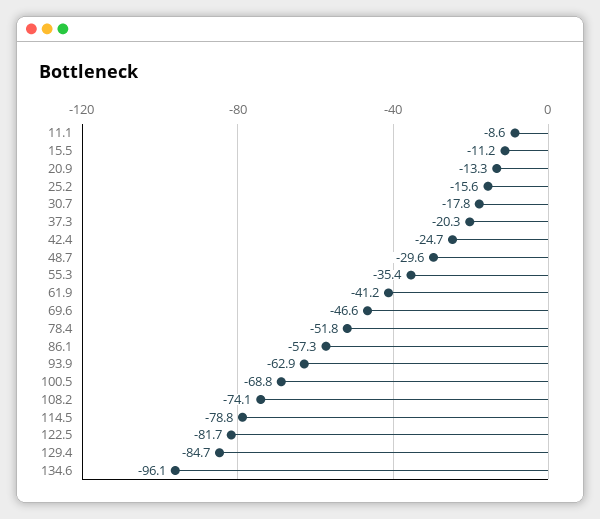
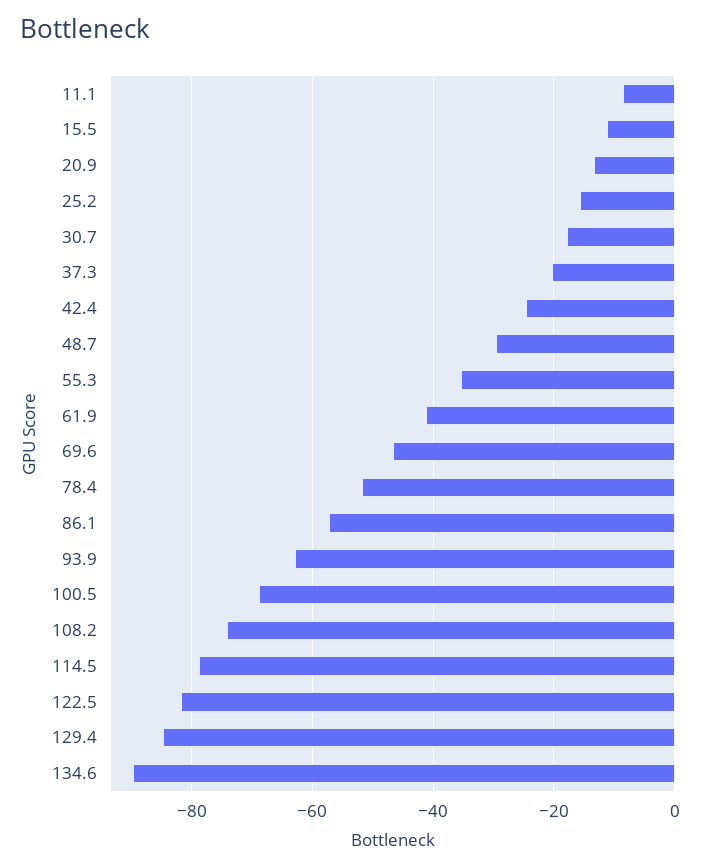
  {
    "11.1": -8.6,
    "15.5": -11.2,
    "20.9": -13.3,
    "25.2": -15.6,
    "30.7": -17.8,
    "37.3": -20.3,
    "42.4": -24.7,
    "48.7": -29.6,
    "55.3": -35.4,
    "61.9": -41.2,
    "69.6": -46.6,
    "78.4": -51.8,
    "86.1": -57.3,
    "93.9": -62.9,
    "100.5": -68.8,
    "108.2": -74.1,
    "114.5": -78.8,
    "122.5": -81.7,
    "129.4": -84.7,
-   "134.6": -96.1
+   "134.6": -90
  }

